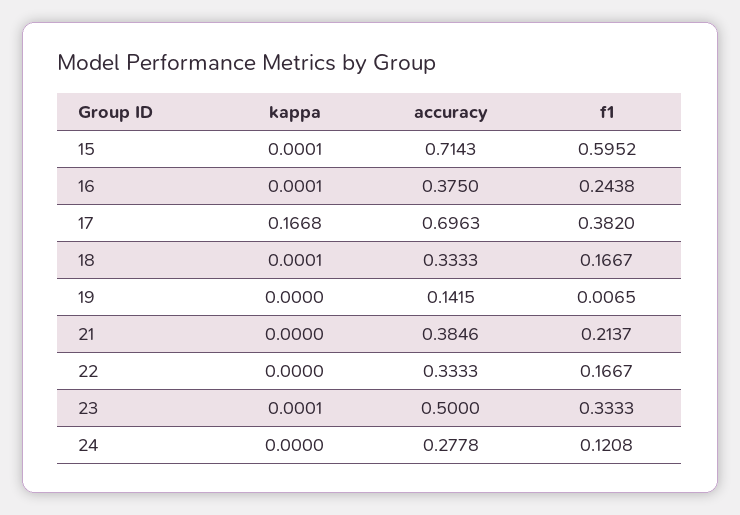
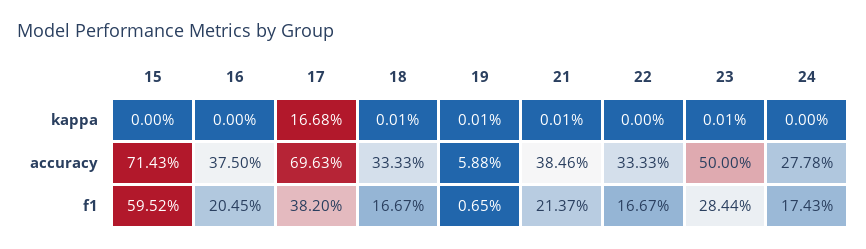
  {
    "kappa": {
-     "15": 0.0001,
+     "15": 0,
-     "16": 0.0001,
+     "16": 0,
      "17": 0.1668,
      "18": 0.0001,
-     "19": 0,
+     "19": 0.0001,
-     "21": 0,
+     "21": 0.0001,
      "22": 0,
      "23": 0.0001,
      "24": 0
    },
    "accuracy": {
      "15": 0.7143,
      "16": 0.375,
      "17": 0.6963,
      "18": 0.3333,
-     "19": 0.1415,
+     "19": 0.0588,
      "21": 0.3846,
      "22": 0.3333,
      "23": 0.5,
      "24": 0.2778
    },
    "f1": {
      "15": 0.5952,
-     "16": 0.2438,
+     "16": 0.2045,
      "17": 0.382,
      "18": 0.1667,
      "19": 0.0065,
      "21": 0.2137,
      "22": 0.1667,
-     "23": 0.3333,
+     "23": 0.2844,
-     "24": 0.1208
+     "24": 0.1743
    }
  }

